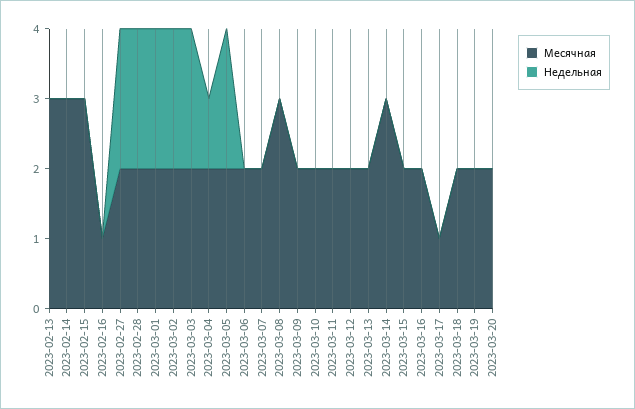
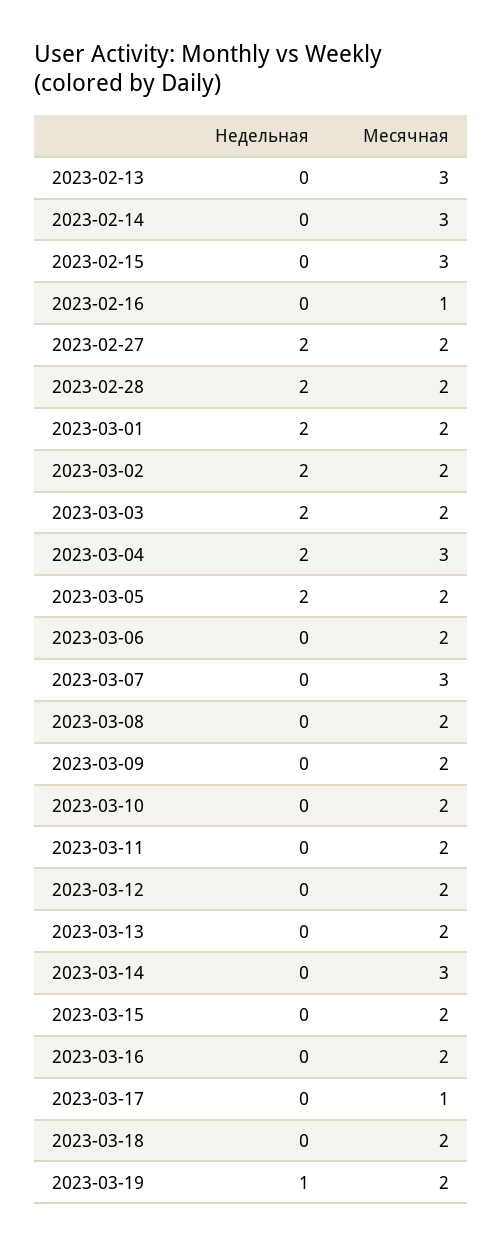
  {
    "Месячная": {
      "2023-02-13": 3,
      "2023-02-14": 3,
      "2023-02-15": 3,
      "2023-02-16": 1,
      "2023-02-27": 2,
      "2023-02-28": 2,
      "2023-03-01": 2,
      "2023-03-02": 2,
      "2023-03-03": 2,
-     "2023-03-04": 2,
+     "2023-03-04": 3,
      "2023-03-05": 2,
      "2023-03-06": 2,
-     "2023-03-07": 2,
+     "2023-03-07": 3,
-     "2023-03-08": 3,
+     "2023-03-08": 2,
      "2023-03-09": 2,
      "2023-03-10": 2,
      "2023-03-11": 2,
      "2023-03-12": 2,
      "2023-03-13": 2,
      "2023-03-14": 3,
      "2023-03-15": 2,
      "2023-03-16": 2,
      "2023-03-17": 1,
      "2023-03-18": 2,
-     "2023-03-19": 2,
+     "2023-03-19": 2
-     "2023-03-20": 2
    },
    "Недельная": {
      "2023-02-13": 0,
      "2023-02-14": 0,
      "2023-02-15": 0,
      "2023-02-16": 0,
      "2023-02-27": 2,
      "2023-02-28": 2,
      "2023-03-01": 2,
      "2023-03-02": 2,
      "2023-03-03": 2,
-     "2023-03-04": 1,
+     "2023-03-04": 2,
      "2023-03-05": 2,
      "2023-03-06": 0,
      "2023-03-07": 0,
      "2023-03-08": 0,
      "2023-03-09": 0,
      "2023-03-10": 0,
      "2023-03-11": 0,
      "2023-03-12": 0,
      "2023-03-13": 0,
      "2023-03-14": 0,
      "2023-03-15": 0,
      "2023-03-16": 0,
      "2023-03-17": 0,
      "2023-03-18": 0,
-     "2023-03-19": 0,
+     "2023-03-19": 1
-     "2023-03-20": 0
    }
  }

